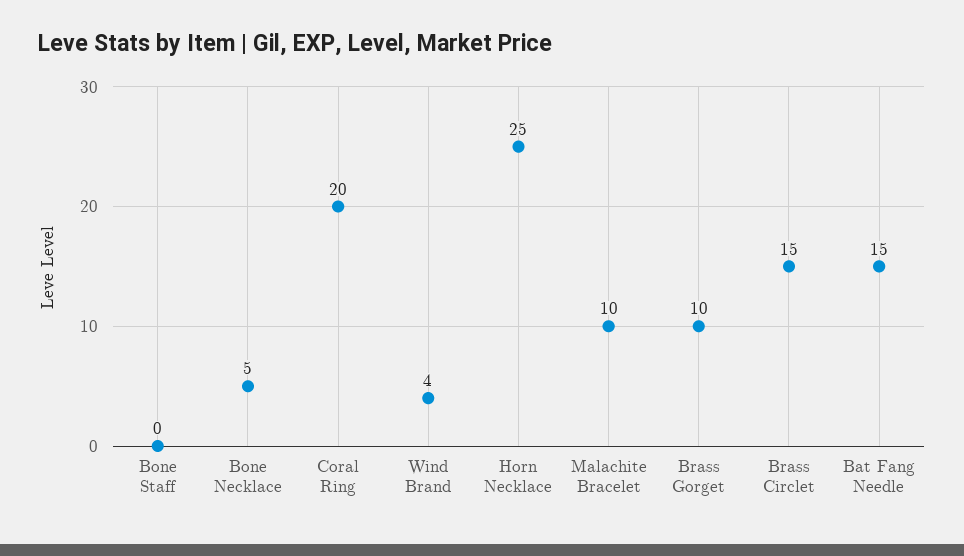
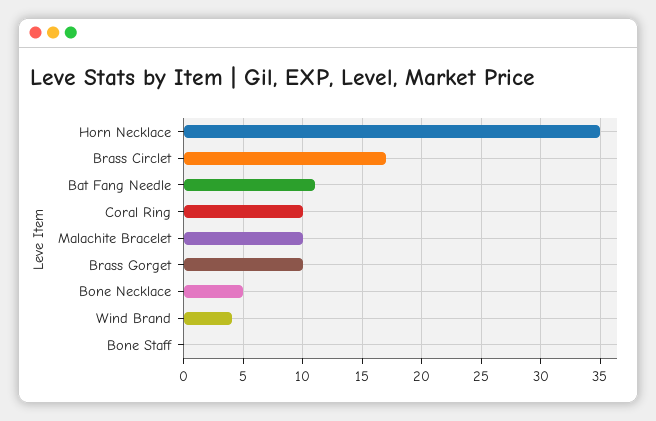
  {
    "Bone Staff": 0,
    "Bone Necklace": 5,
-   "Coral Ring": 20,
+   "Coral Ring": 10,
    "Wind Brand": 4,
-   "Horn Necklace": 25,
+   "Horn Necklace": 35,
    "Malachite Bracelet": 10,
    "Brass Gorget": 10,
-   "Brass Circlet": 15,
+   "Brass Circlet": 17,
-   "Bat Fang Needle": 15
+   "Bat Fang Needle": 11
  }

